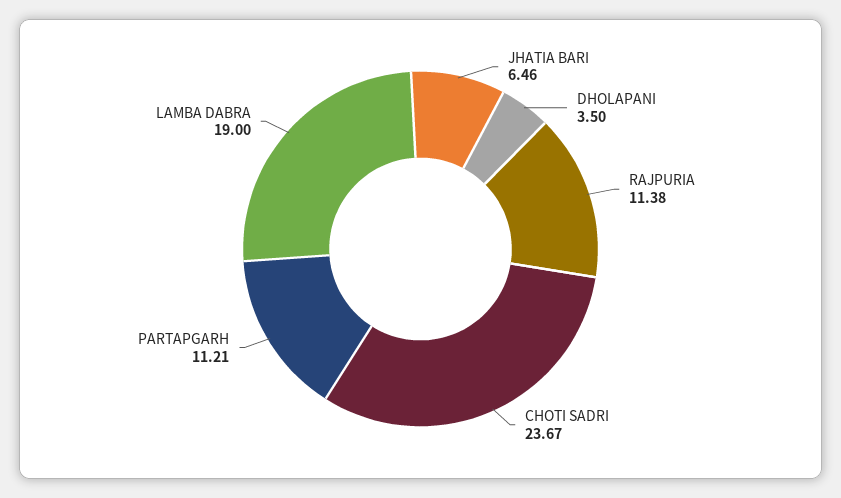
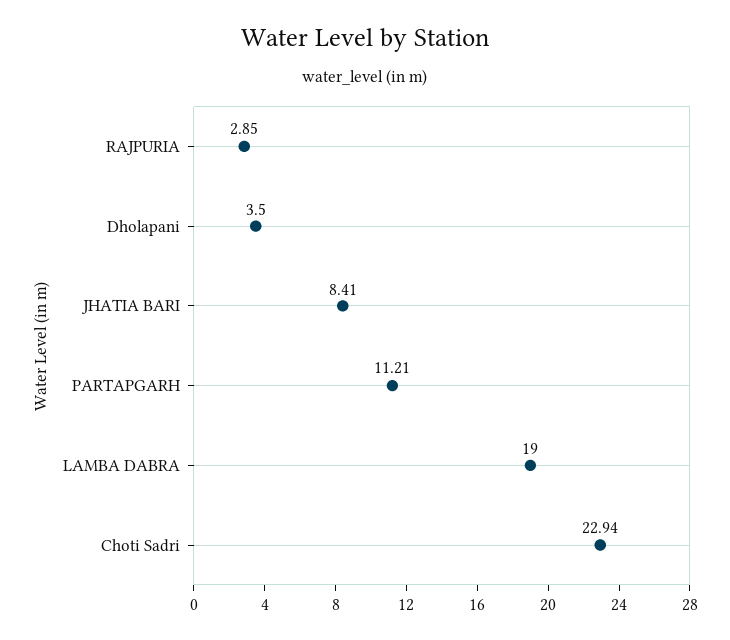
  {
-   "JHATIA BARI": 6.46,
+   "JHATIA BARI": 8.41,
    "DHOLAPANI": 3.5,
-   "RAJPURIA": 11.38,
+   "RAJPURIA": 2.85,
-   "CHOTI SADRI": 23.67,
+   "CHOTI SADRI": 22.94,
    "PARTAPGARH": 11.21,
    "LAMBA DABRA": 19
  }

